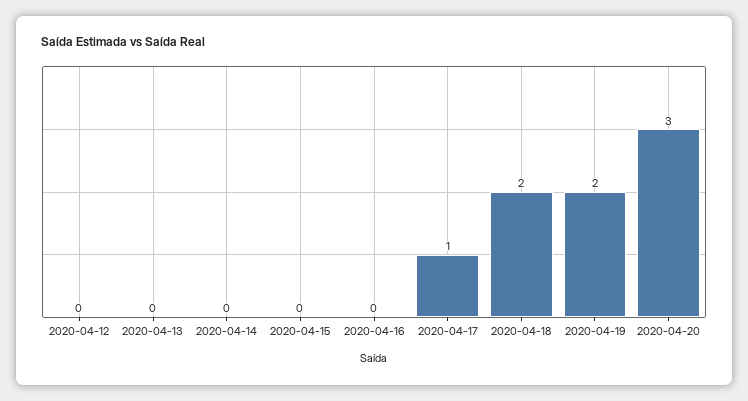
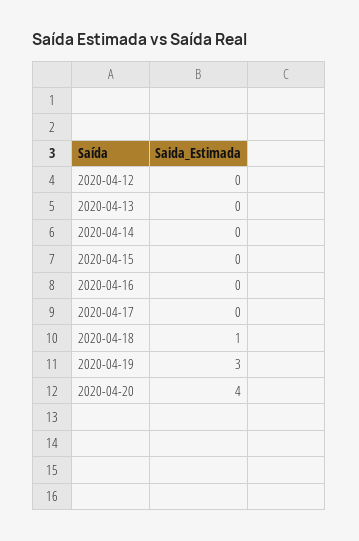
  {
    "2020-04-12": 0,
    "2020-04-13": 0,
    "2020-04-14": 0,
    "2020-04-15": 0,
    "2020-04-16": 0,
-   "2020-04-17": 1,
+   "2020-04-17": 0,
-   "2020-04-18": 2,
+   "2020-04-18": 1,
-   "2020-04-19": 2,
+   "2020-04-19": 3,
-   "2020-04-20": 3
+   "2020-04-20": 4
  }

